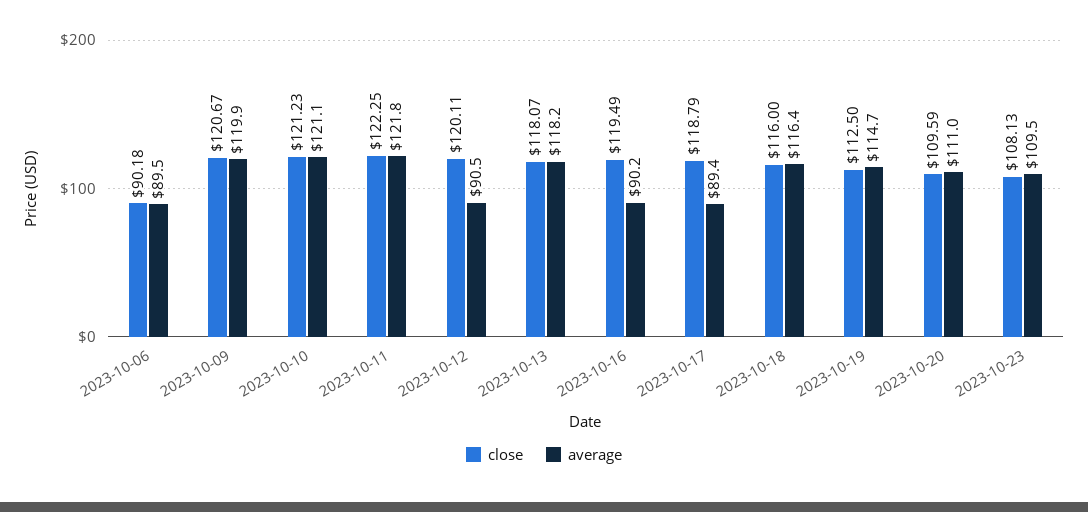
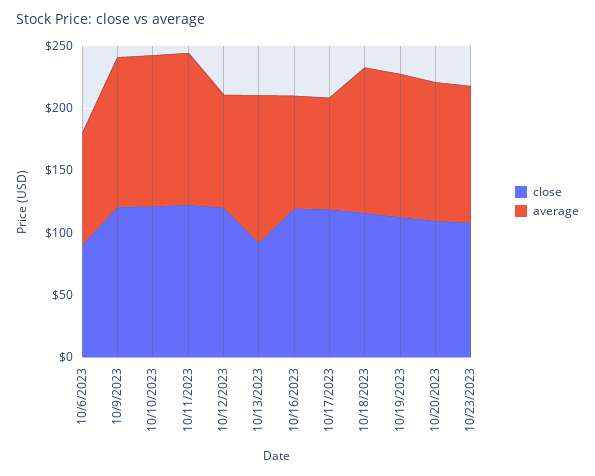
  {
    "close": {
      "2023-10-06": 90.18,
      "2023-10-09": 120.67,
      "2023-10-10": 121.23,
      "2023-10-11": 122.25,
      "2023-10-12": 120.11,
-     "2023-10-13": 118.07,
+     "2023-10-13": 90,
      "2023-10-16": 119.49,
      "2023-10-17": 118.79,
      "2023-10-18": 116,
      "2023-10-19": 112.5,
      "2023-10-20": 109.59,
      "2023-10-23": 108.13
    },
    "average": {
      "2023-10-06": 89.5,
      "2023-10-09": 119.9,
      "2023-10-10": 121.1,
      "2023-10-11": 121.8,
      "2023-10-12": 90.5,
      "2023-10-13": 118.2,
      "2023-10-16": 90.2,
      "2023-10-17": 89.4,
      "2023-10-18": 116.4,
      "2023-10-19": 114.7,
      "2023-10-20": 111,
      "2023-10-23": 109.5
    }
  }

